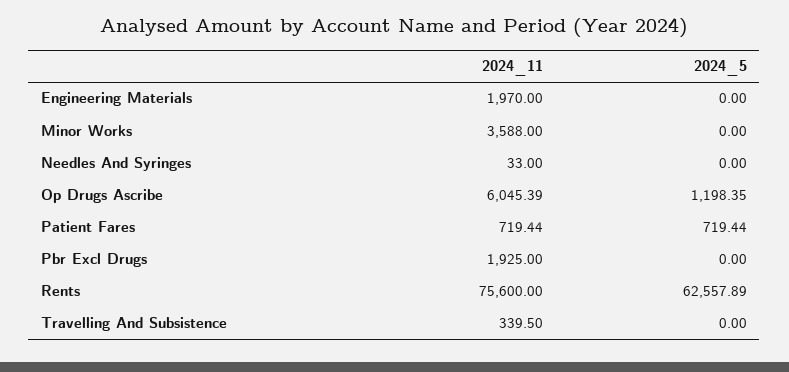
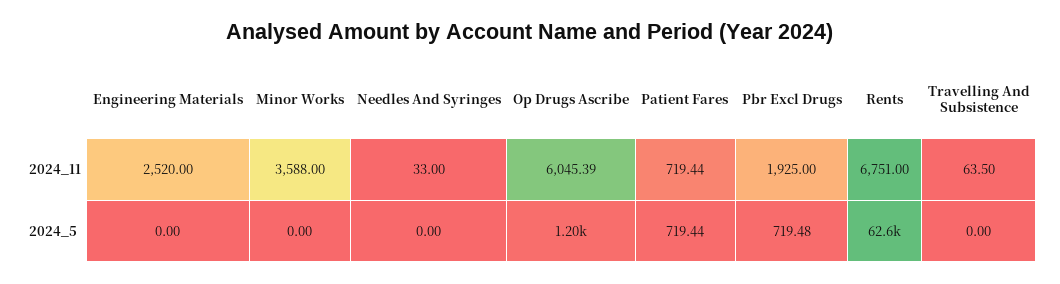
  {
    "2024_11": {
-     "Engineering Materials": 1970,
+     "Engineering Materials": 2520,
      "Minor Works": 3588,
      "Needles And Syringes": 33,
      "Op Drugs Ascribe": 6045.39,
      "Patient Fares": 719.44,
      "Pbr Excl Drugs": 1925,
-     "Rents": 75600,
+     "Rents": 6751,
-     "Travelling And Subsistence": 339.5
+     "Travelling And Subsistence": 63.5
    },
    "2024_5": {
      "Engineering Materials": 0,
      "Minor Works": 0,
      "Needles And Syringes": 0,
      "Op Drugs Ascribe": 1198.35,
      "Patient Fares": 719.44,
-     "Pbr Excl Drugs": 0,
+     "Pbr Excl Drugs": 719.48,
      "Rents": 62557.89,
      "Travelling And Subsistence": 0
    }
  }

